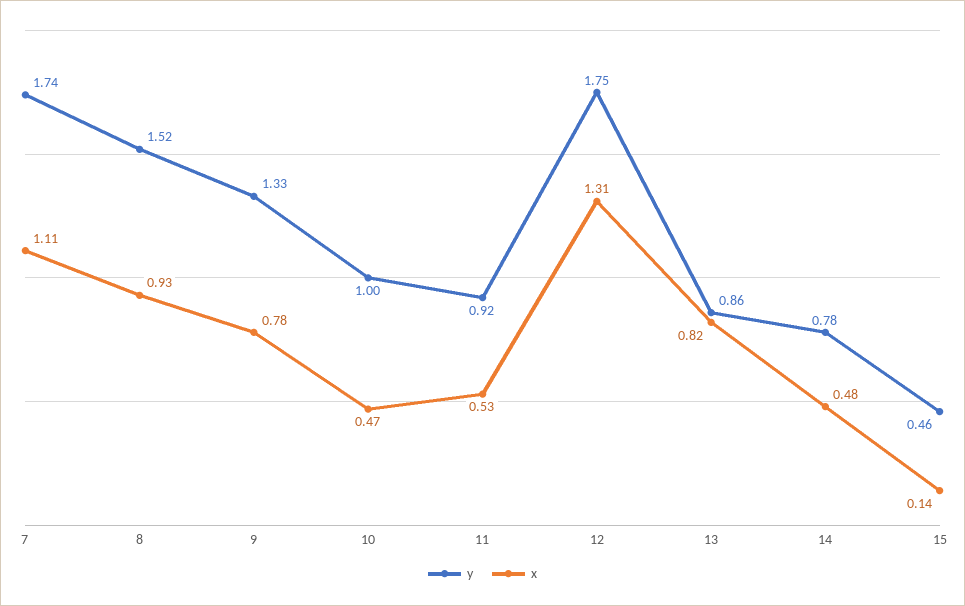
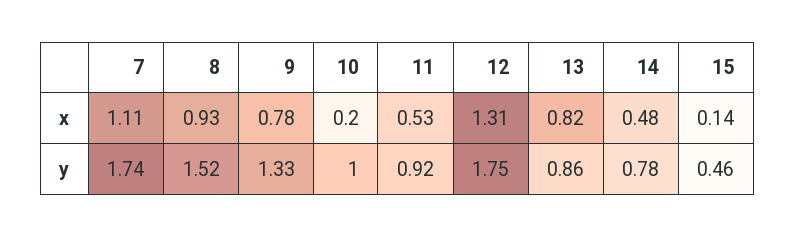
  {
    "y": {
      "7": 1.74,
      "8": 1.52,
      "9": 1.33,
      "10": 1,
      "11": 0.92,
      "12": 1.75,
      "13": 0.86,
      "14": 0.78,
      "15": 0.46
    },
    "x": {
      "7": 1.11,
      "8": 0.93,
      "9": 0.78,
-     "10": 0.47,
+     "10": 0.2,
      "11": 0.53,
      "12": 1.31,
      "13": 0.82,
      "14": 0.48,
      "15": 0.14
    }
  }

